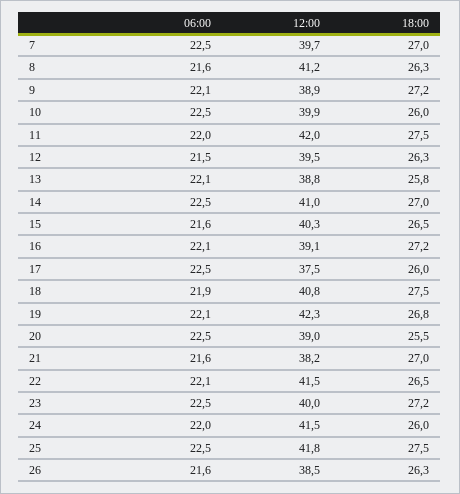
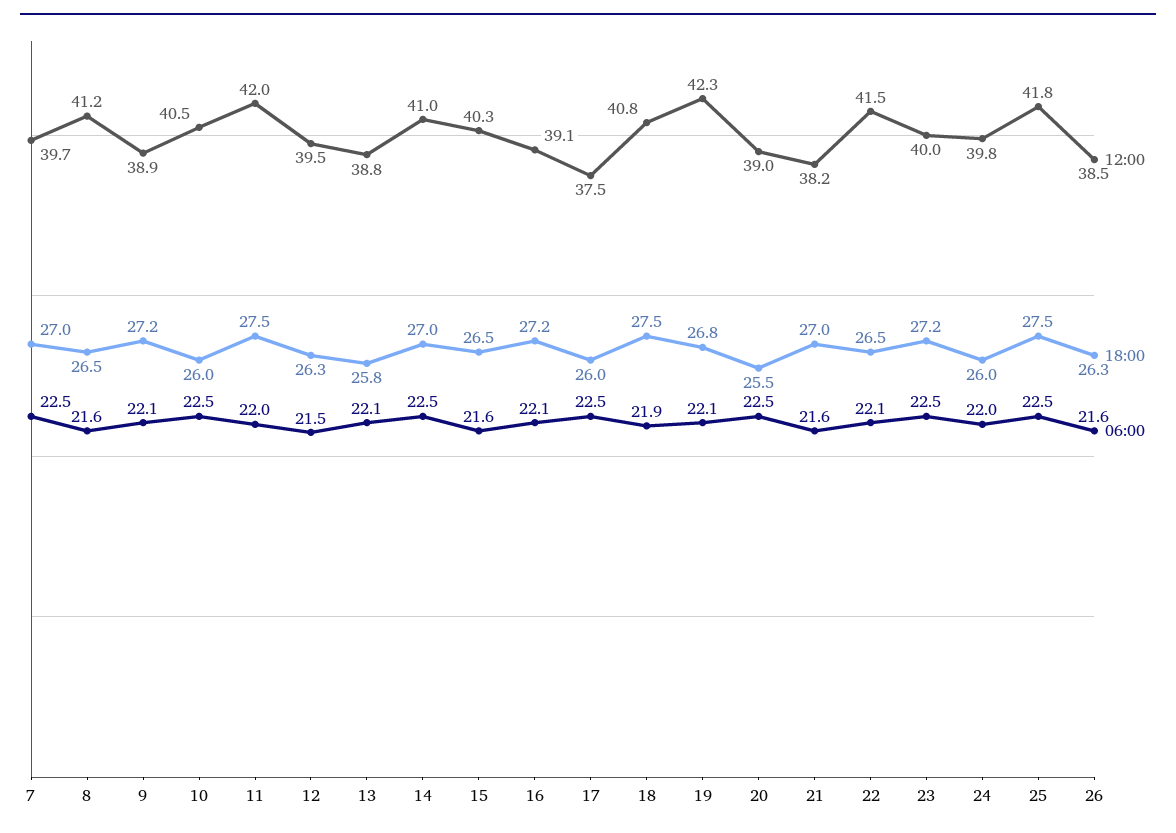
  {
    "06:00": {
      "7": 22.5,
      "8": 21.6,
      "9": 22.1,
      "10": 22.5,
      "11": 22,
      "12": 21.5,
      "13": 22.1,
      "14": 22.5,
      "15": 21.6,
      "16": 22.1,
      "17": 22.5,
      "18": 21.9,
      "19": 22.1,
      "20": 22.5,
      "21": 21.6,
      "22": 22.1,
      "23": 22.5,
      "24": 22,
      "25": 22.5,
      "26": 21.6
    },
    "12:00": {
      "7": 39.7,
      "8": 41.2,
      "9": 38.9,
-     "10": 39.9,
+     "10": 40.5,
      "11": 42,
      "12": 39.5,
      "13": 38.8,
      "14": 41,
      "15": 40.3,
      "16": 39.1,
      "17": 37.5,
      "18": 40.8,
      "19": 42.3,
      "20": 39,
      "21": 38.2,
      "22": 41.5,
      "23": 40,
-     "24": 41.5,
+     "24": 39.8,
      "25": 41.8,
      "26": 38.5
    },
    "18:00": {
      "7": 27,
-     "8": 26.3,
+     "8": 26.5,
      "9": 27.2,
      "10": 26,
      "11": 27.5,
      "12": 26.3,
      "13": 25.8,
      "14": 27,
      "15": 26.5,
      "16": 27.2,
      "17": 26,
      "18": 27.5,
      "19": 26.8,
      "20": 25.5,
      "21": 27,
      "22": 26.5,
      "23": 27.2,
      "24": 26,
      "25": 27.5,
      "26": 26.3
    }
  }

